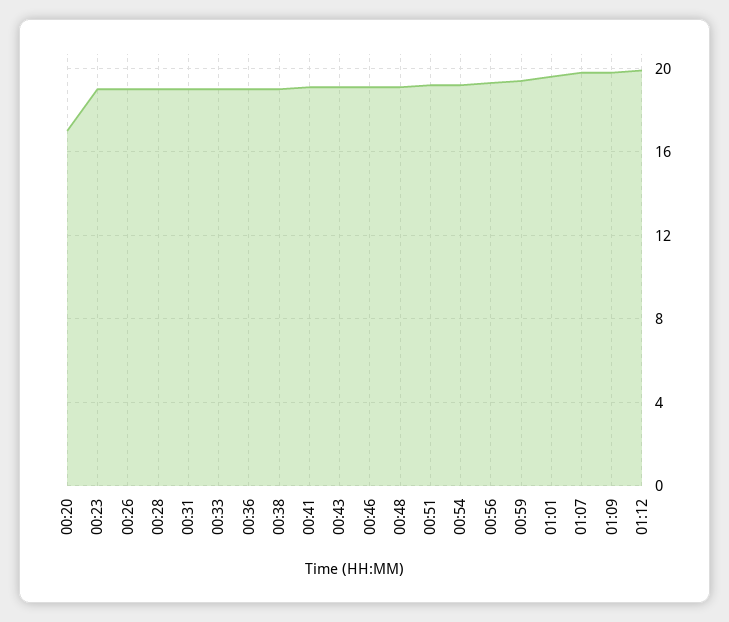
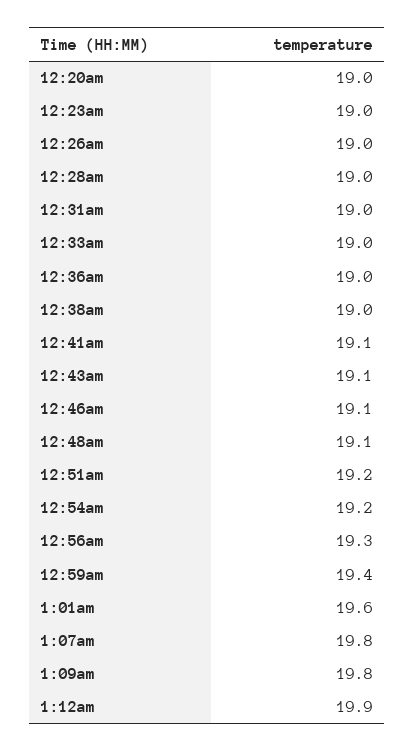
  {
-   "00:20": 17,
+   "00:20": 19,
    "00:23": 19,
    "00:26": 19,
    "00:28": 19,
    "00:31": 19,
    "00:33": 19,
    "00:36": 19,
    "00:38": 19,
    "00:41": 19.1,
    "00:43": 19.1,
    "00:46": 19.1,
    "00:48": 19.1,
    "00:51": 19.2,
    "00:54": 19.2,
    "00:56": 19.3,
    "00:59": 19.4,
    "01:01": 19.6,
    "01:07": 19.8,
    "01:09": 19.8,
    "01:12": 19.9
  }

